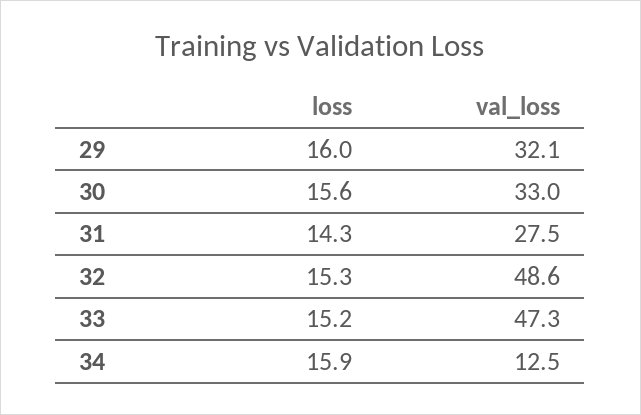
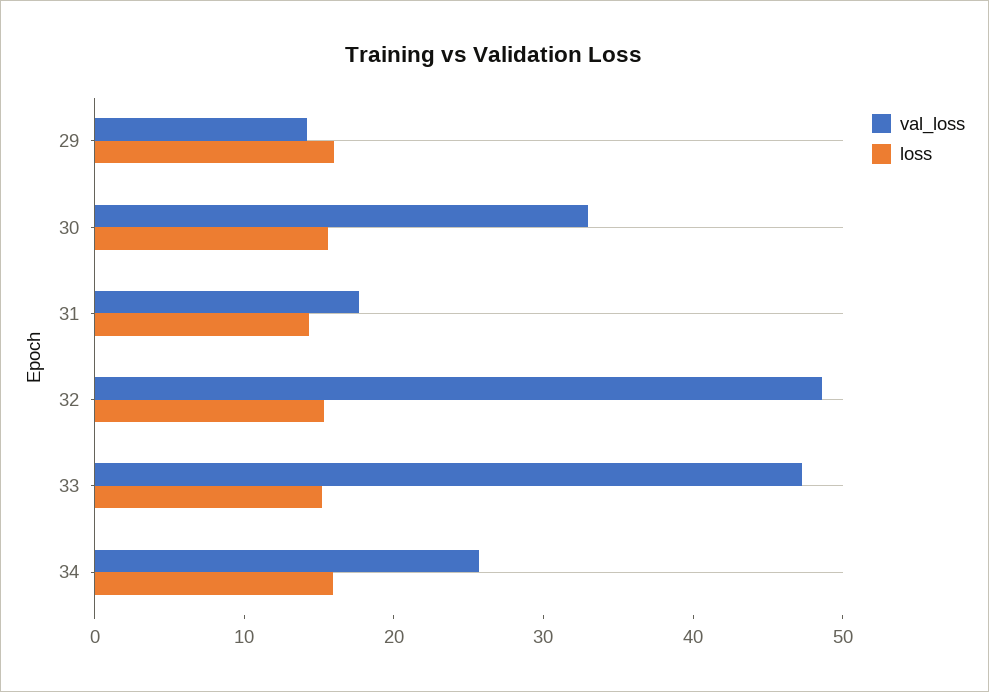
  {
    "loss": {
      "29": 16,
      "30": 15.6,
      "31": 14.3,
      "32": 15.3,
      "33": 15.2,
      "34": 15.9
    },
    "val_loss": {
-     "29": 32.1,
+     "29": 14,
      "30": 33,
-     "31": 27.5,
+     "31": 18,
      "32": 48.6,
      "33": 47.3,
-     "34": 12.5
+     "34": 26
    }
  }

